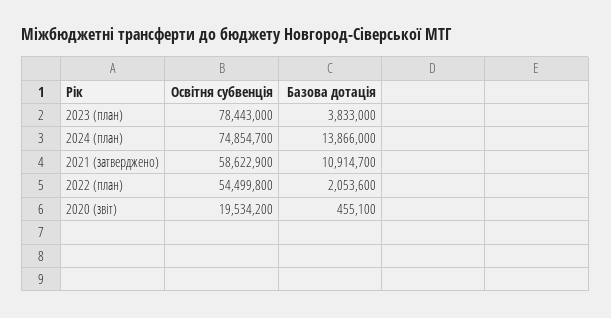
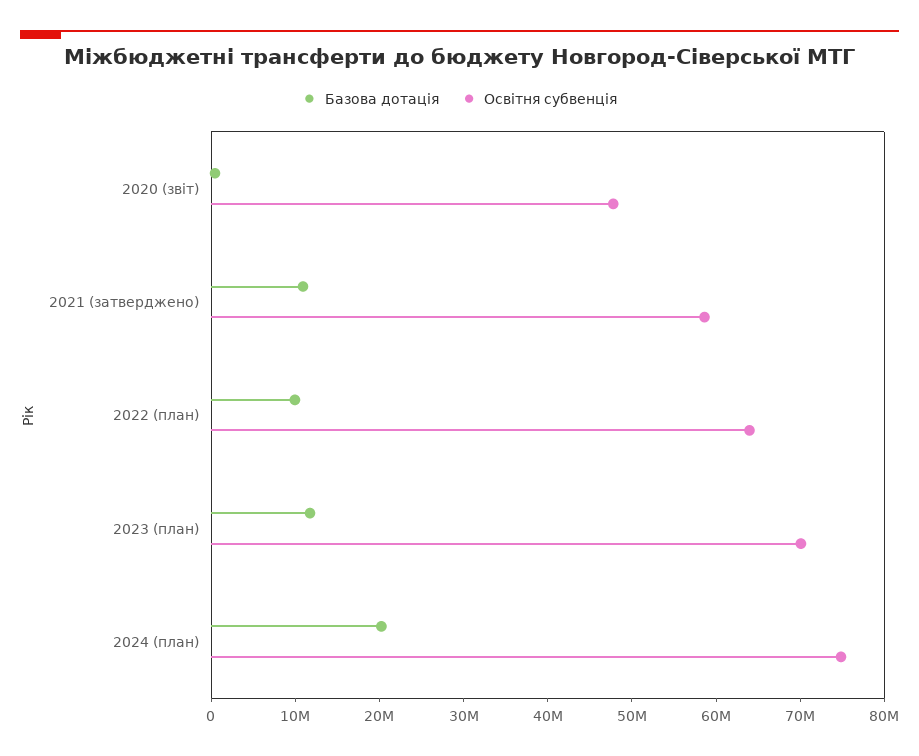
  {
    "Освітня субвенція": {
-     "2023 (план)": 78443000,
+     "2023 (план)": 70000000,
      "2024 (план)": 74854700,
      "2021 (затверджено)": 58622900,
-     "2022 (план)": 54499800,
+     "2022 (план)": 64000000,
-     "2020 (звіт)": 19534200
+     "2020 (звіт)": 48000000
    },
    "Базова дотація": {
-     "2023 (план)": 3833000,
+     "2023 (план)": 12000000,
-     "2024 (план)": 13866000,
+     "2024 (план)": 20000000,
      "2021 (затверджено)": 10914700,
-     "2022 (план)": 2053600,
+     "2022 (план)": 10000000,
      "2020 (звіт)": 455100
    }
  }

